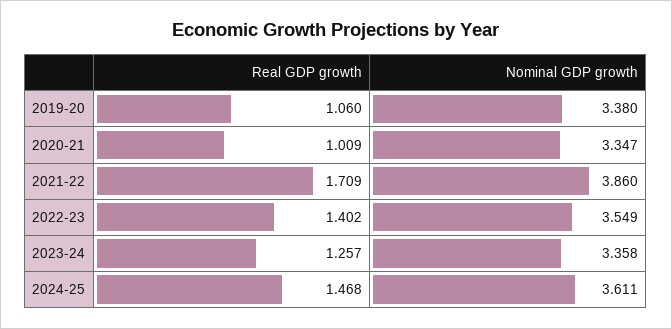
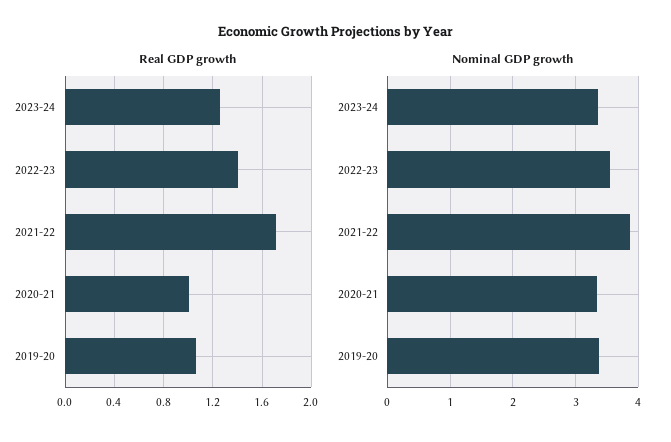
  {
    "Real GDP growth": {
      "2019-20": 1.06,
      "2020-21": 1.009,
      "2021-22": 1.709,
      "2022-23": 1.402,
-     "2023-24": 1.257,
+     "2023-24": 1.257
-     "2024-25": 1.468
    },
    "Nominal GDP growth": {
      "2019-20": 3.38,
      "2020-21": 3.347,
      "2021-22": 3.86,
      "2022-23": 3.549,
-     "2023-24": 3.358,
+     "2023-24": 3.358
-     "2024-25": 3.611
    }
  }

